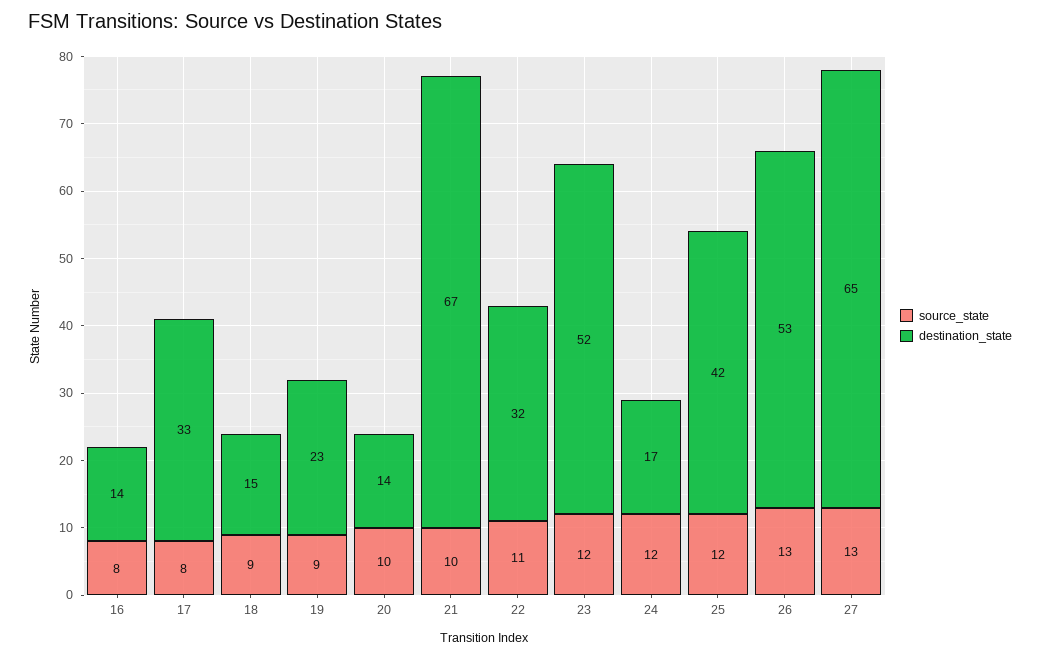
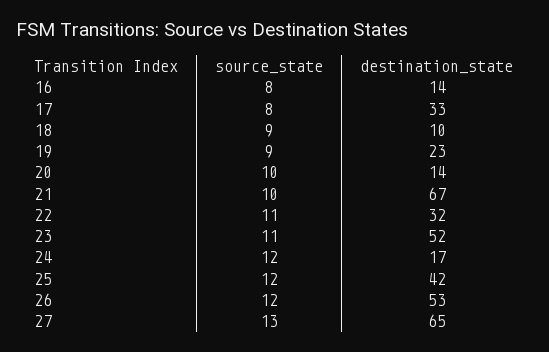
  {
    "source_state": {
      "16": 8,
      "17": 8,
      "18": 9,
      "19": 9,
      "20": 10,
      "21": 10,
      "22": 11,
-     "23": 12,
+     "23": 11,
      "24": 12,
      "25": 12,
-     "26": 13,
+     "26": 12,
      "27": 13
    },
    "destination_state": {
      "16": 14,
      "17": 33,
-     "18": 15,
+     "18": 10,
      "19": 23,
      "20": 14,
      "21": 67,
      "22": 32,
      "23": 52,
      "24": 17,
      "25": 42,
      "26": 53,
      "27": 65
    }
  }

